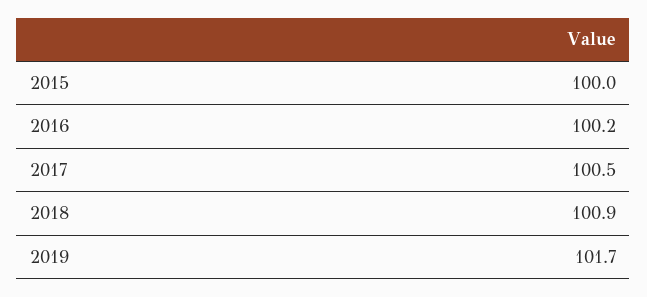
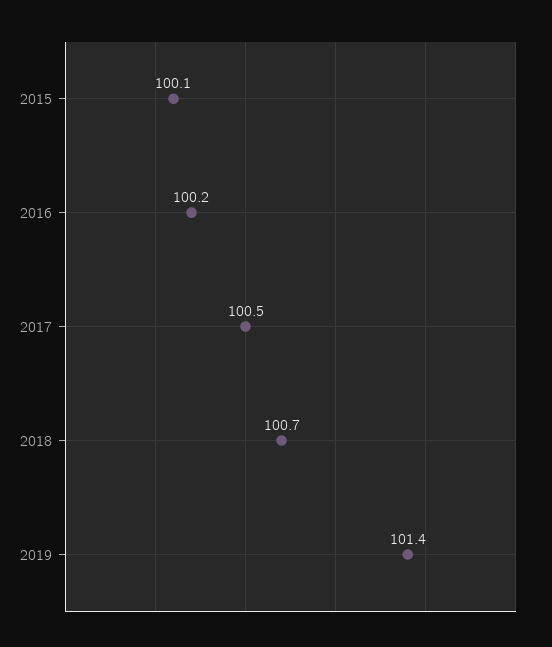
  {
-   "2015": 100,
+   "2015": 100.1,
    "2016": 100.2,
    "2017": 100.5,
-   "2018": 100.9,
+   "2018": 100.7,
-   "2019": 101.7
+   "2019": 101.4
  }

